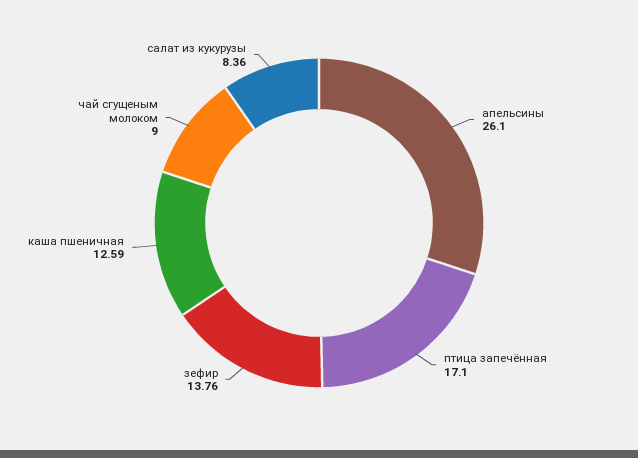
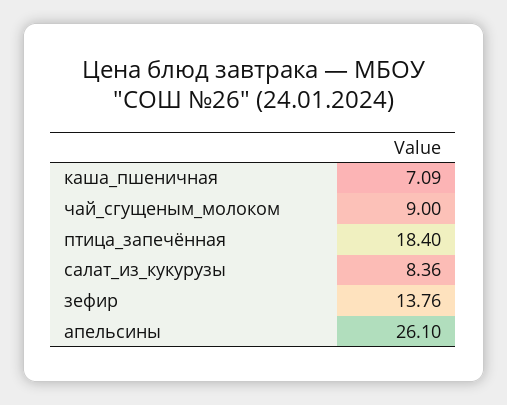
  {
    "апельсины": 26.1,
-   "птица запечённая": 17.1,
+   "птица запечённая": 18.4,
    "зефир": 13.76,
-   "каша пшеничная": 12.59,
+   "каша пшеничная": 7.09,
    "чай сгущеным молоком": 9,
    "салат из кукурузы": 8.36
  }

